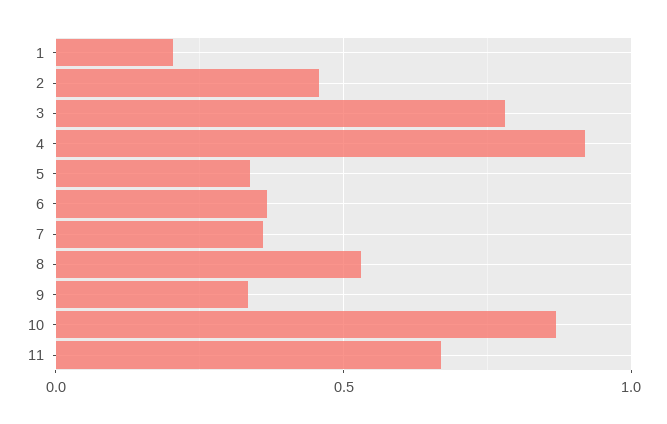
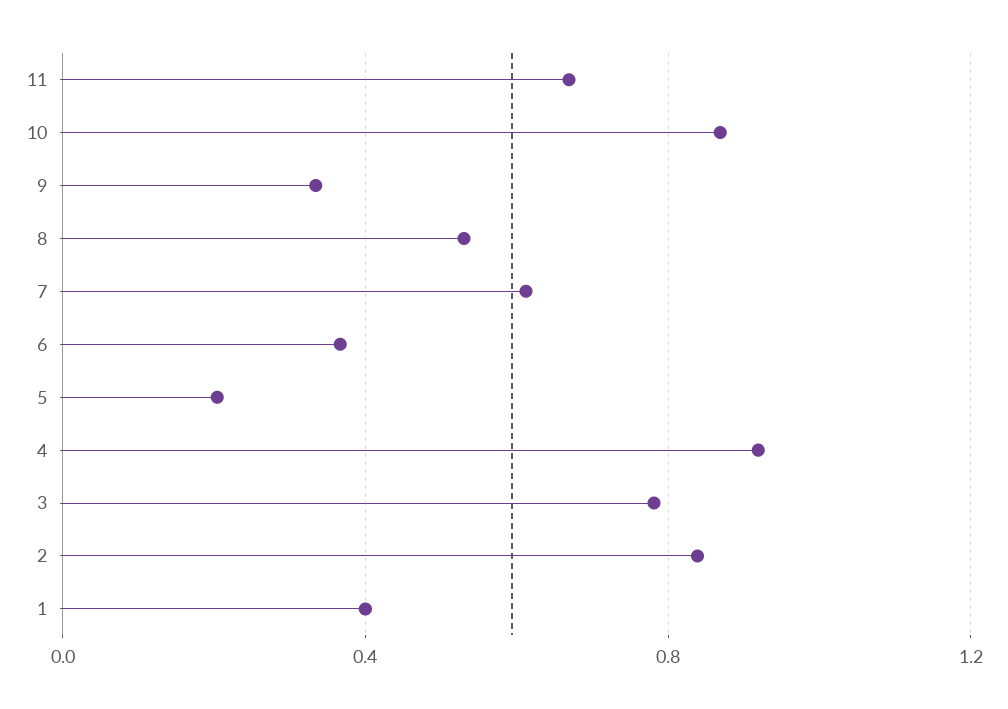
  {
-   "1": 0.2,
+   "1": 0.4,
-   "2": 0.45,
+   "2": 0.85,
    "3": 0.8,
    "4": 0.9,
-   "5": 0.35,
+   "5": 0.2,
    "6": 0.35,
-   "7": 0.35,
+   "7": 0.6,
    "8": 0.55,
    "9": 0.35,
    "10": 0.85,
    "11": 0.65
  }

